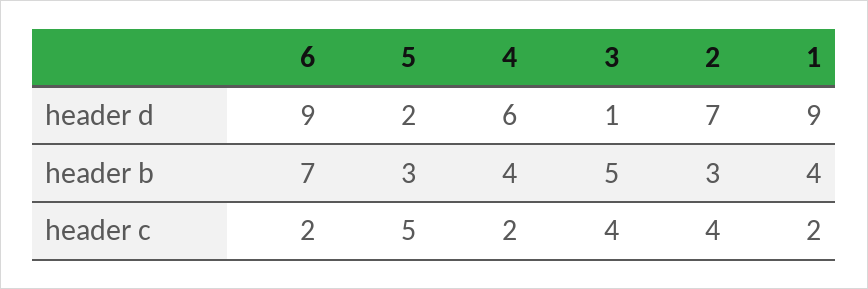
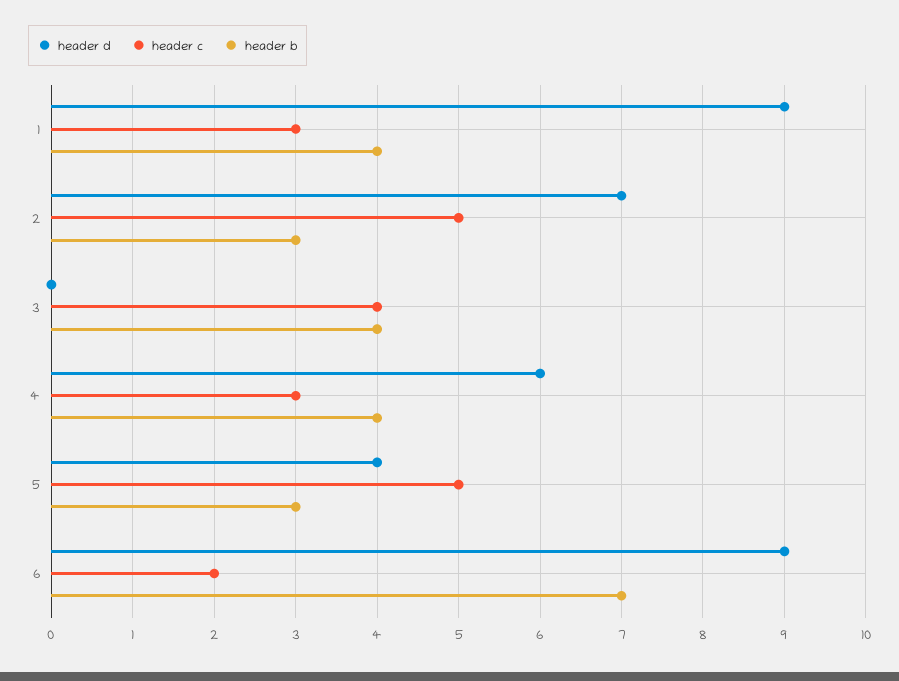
  {
    "header d": {
      "6": 9,
-     "5": 2,
+     "5": 4,
      "4": 6,
-     "3": 1,
+     "3": 0,
      "2": 7,
      "1": 9
    },
    "header b": {
      "6": 7,
      "5": 3,
      "4": 4,
-     "3": 5,
+     "3": 4,
      "2": 3,
      "1": 4
    },
    "header c": {
      "6": 2,
      "5": 5,
-     "4": 2,
+     "4": 3,
      "3": 4,
-     "2": 4,
+     "2": 5,
-     "1": 2
+     "1": 3
    }
  }

